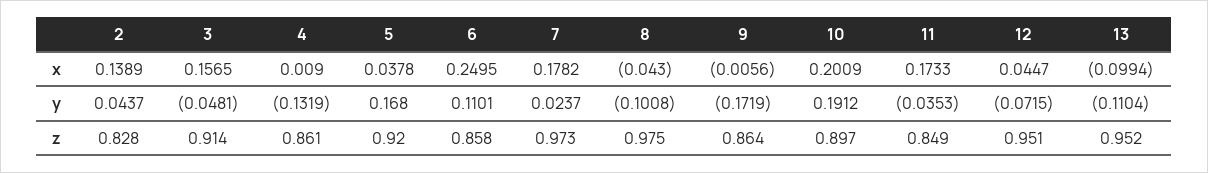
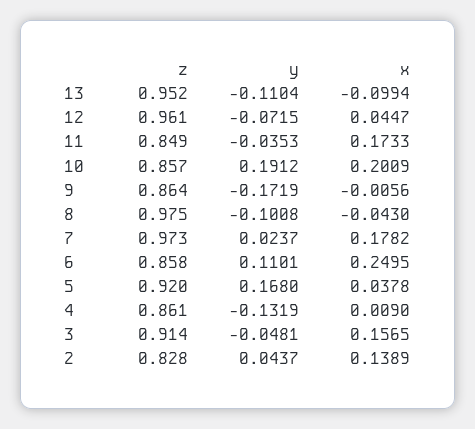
  {
    "2": {
      "x": 0.1389,
      "y": 0.0437,
      "z": 0.828
    },
    "3": {
      "x": 0.1565,
      "y": -0.0481,
      "z": 0.914
    },
    "4": {
      "x": 0.009,
      "y": -0.1319,
      "z": 0.861
    },
    "5": {
      "x": 0.0378,
      "y": 0.168,
      "z": 0.92
    },
    "6": {
      "x": 0.2495,
      "y": 0.1101,
      "z": 0.858
    },
    "7": {
      "x": 0.1782,
      "y": 0.0237,
      "z": 0.973
    },
    "8": {
      "x": -0.043,
      "y": -0.1008,
      "z": 0.975
    },
    "9": {
      "x": -0.0056,
      "y": -0.1719,
      "z": 0.864
    },
    "10": {
      "x": 0.2009,
      "y": 0.1912,
-     "z": 0.897
+     "z": 0.857
    },
    "11": {
      "x": 0.1733,
      "y": -0.0353,
      "z": 0.849
    },
    "12": {
      "x": 0.0447,
      "y": -0.0715,
-     "z": 0.951
+     "z": 0.961
    },
    "13": {
      "x": -0.0994,
      "y": -0.1104,
      "z": 0.952
    }
  }

